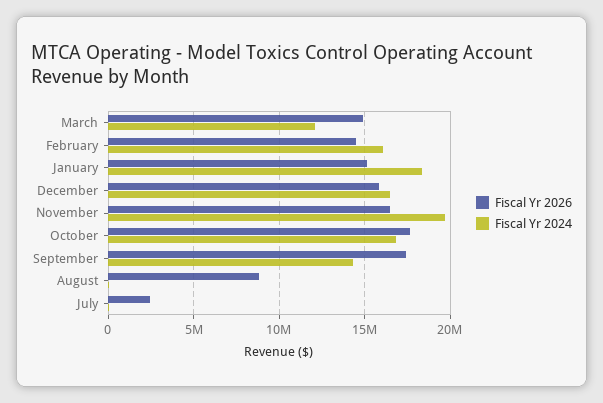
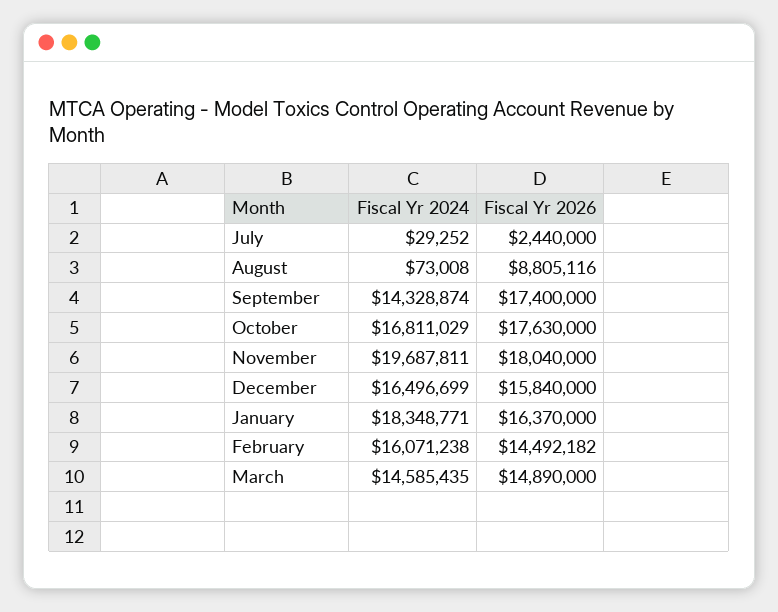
  {
    "Fiscal Yr 2026": {
      "March": 14890000,
      "February": 14492182,
-     "January": 15000000,
+     "January": 16370000,
      "December": 15840000,
-     "November": 16500000,
+     "November": 18040000,
      "October": 17630000,
      "September": 17400000,
      "August": 8805116,
      "July": 2440000
    },
    "Fiscal Yr 2024": {
-     "March": 12000000,
+     "March": 14585435,
      "February": 16071238,
      "January": 18348771,
      "December": 16496699,
      "November": 19687811,
      "October": 16811029,
      "September": 14328874,
      "August": 73008,
      "July": 29252
    }
  }

